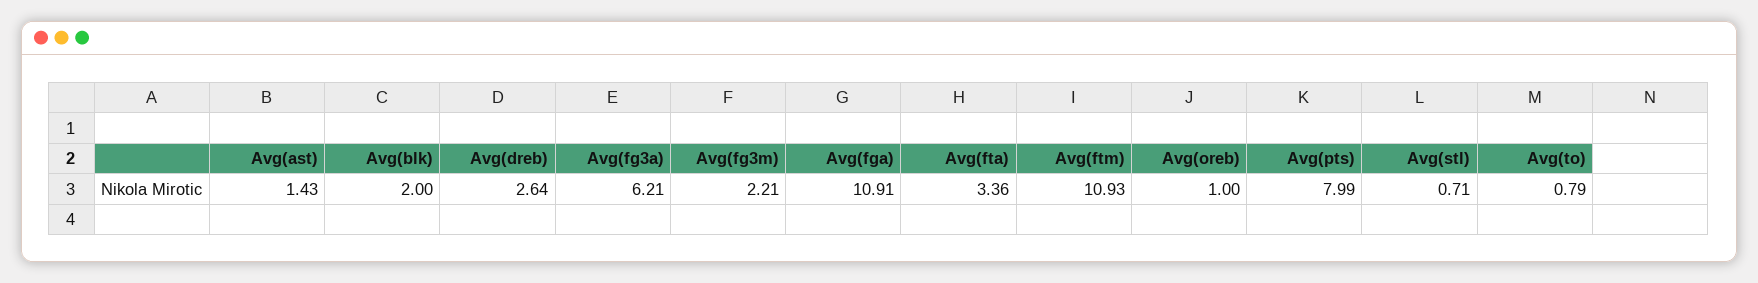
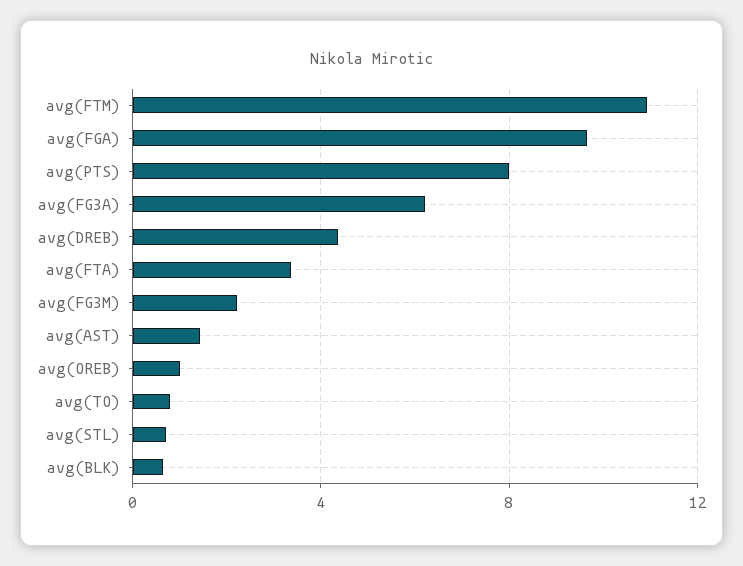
  {
    "Avg(ast)": 1.43,
-   "Avg(blk)": 2,
+   "Avg(blk)": 0.5,
-   "Avg(dreb)": 2.64,
+   "Avg(dreb)": 4.5,
    "Avg(fg3a)": 6.21,
    "Avg(fg3m)": 2.21,
-   "Avg(fga)": 10.91,
+   "Avg(fga)": 9.5,
    "Avg(fta)": 3.36,
    "Avg(ftm)": 10.93,
    "Avg(oreb)": 1,
    "Avg(pts)": 7.99,
    "Avg(stl)": 0.71,
    "Avg(to)": 0.79
  }

